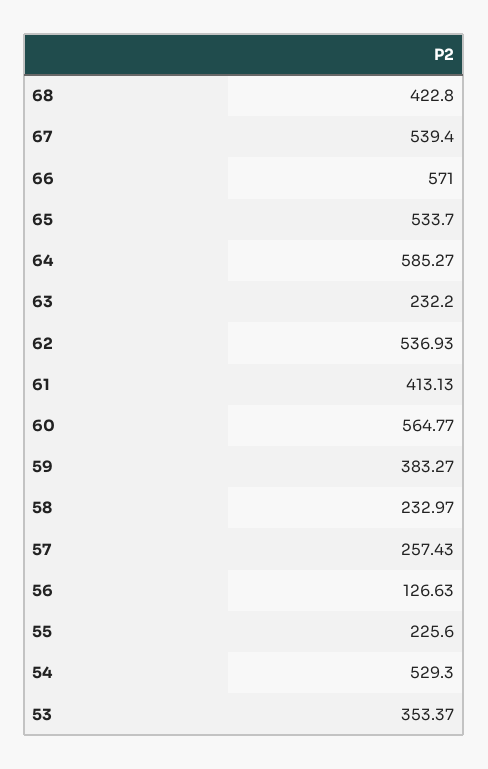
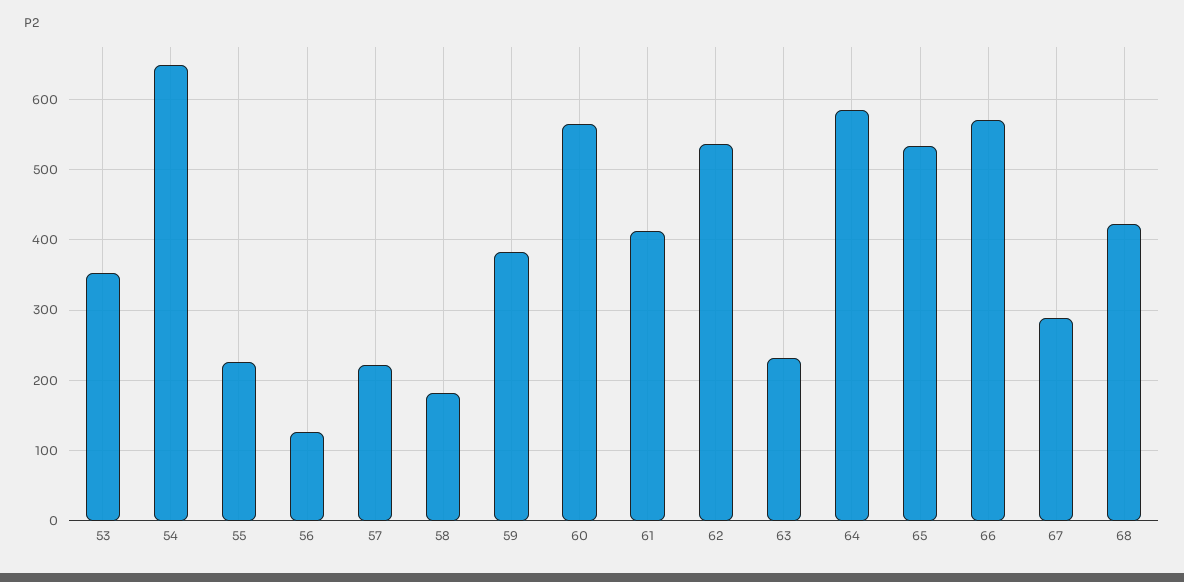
  {
    "68": 422.8,
-   "67": 539.4,
+   "67": 290,
    "66": 571,
    "65": 533.7,
    "64": 585.27,
    "63": 232.2,
    "62": 536.93,
    "61": 413.13,
    "60": 564.77,
    "59": 383.27,
-   "58": 232.97,
+   "58": 180,
-   "57": 257.43,
+   "57": 220,
    "56": 126.63,
    "55": 225.6,
-   "54": 529.3,
+   "54": 650,
    "53": 353.37
  }

